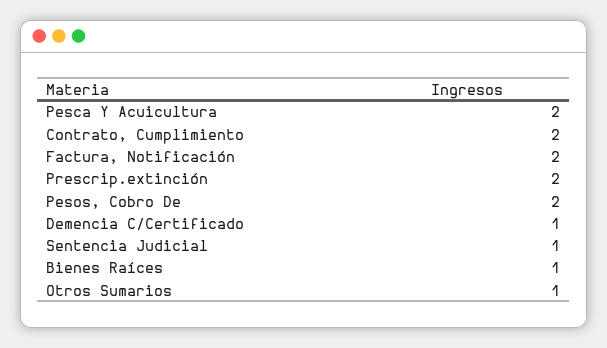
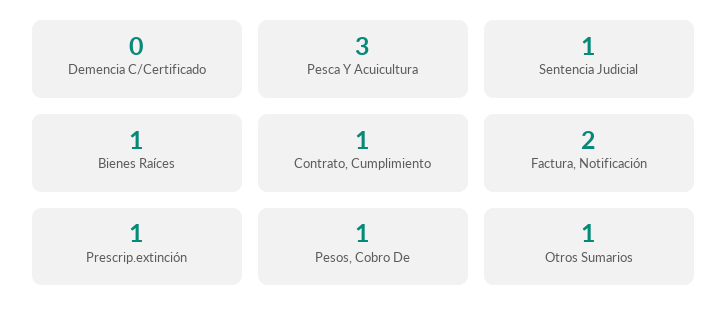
  {
-   "Pesca Y Acuicultura": 2,
+   "Pesca Y Acuicultura": 3,
-   "Contrato, Cumplimiento": 2,
+   "Contrato, Cumplimiento": 1,
    "Factura, Notificación": 2,
-   "Prescrip.extinción": 2,
+   "Prescrip.extinción": 1,
-   "Pesos, Cobro De": 2,
+   "Pesos, Cobro De": 1,
-   "Demencia C/Certificado": 1,
+   "Demencia C/Certificado": 0,
    "Sentencia Judicial": 1,
    "Bienes Raíces": 1,
    "Otros Sumarios": 1
  }

